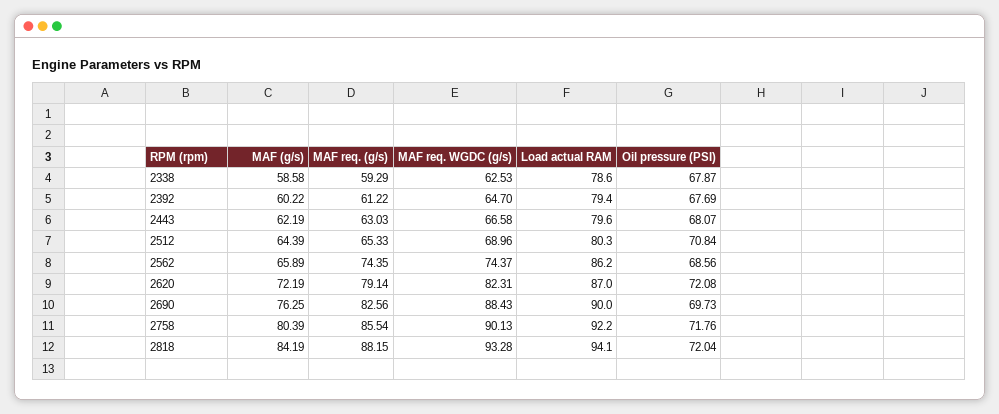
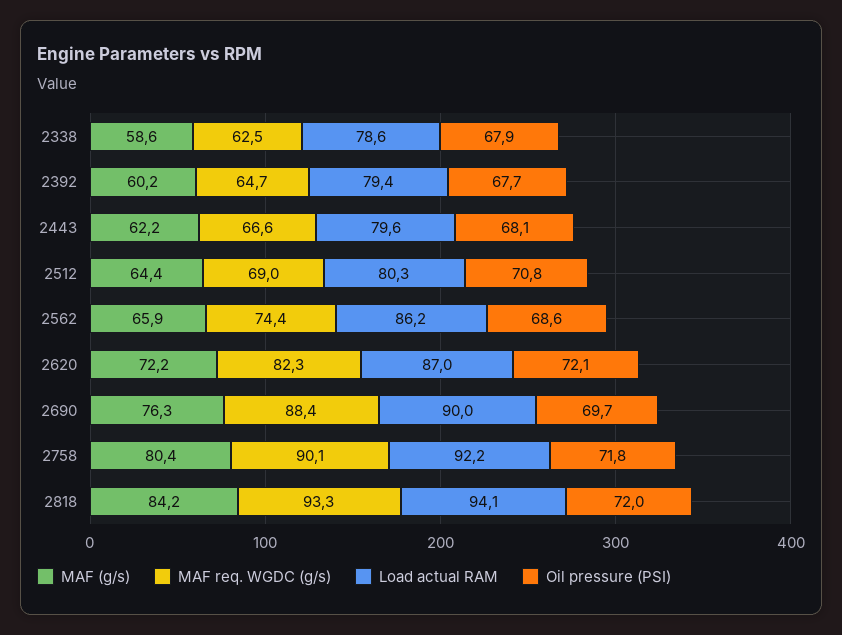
  {
    "MAF (g/s)": {
      "2338": 58.58,
      "2392": 60.22,
      "2443": 62.19,
      "2512": 64.39,
      "2562": 65.89,
      "2620": 72.19,
      "2690": 76.25,
      "2758": 80.39,
      "2818": 84.19
    },
-   "MAF req. (g/s)": {
-     "2338": 59.29,
-     "2392": 61.22,
-     "2443": 63.03,
-     "2512": 65.33,
-     "2562": 74.35,
-     "2620": 79.14,
-     "2690": 82.56,
-     "2758": 85.54,
-     "2818": 88.15
-   },
    "MAF req. WGDC (g/s)": {
      "2338": 62.53,
      "2392": 64.7,
      "2443": 66.58,
      "2512": 68.96,
      "2562": 74.37,
      "2620": 82.31,
      "2690": 88.43,
      "2758": 90.13,
      "2818": 93.28
    },
    "Load actual RAM": {
      "2338": 78.6,
      "2392": 79.4,
      "2443": 79.6,
      "2512": 80.3,
      "2562": 86.2,
      "2620": 87,
      "2690": 90,
      "2758": 92.2,
      "2818": 94.1
    },
    "Oil pressure (PSI)": {
      "2338": 67.87,
      "2392": 67.69,
      "2443": 68.07,
      "2512": 70.84,
      "2562": 68.56,
      "2620": 72.08,
      "2690": 69.73,
      "2758": 71.76,
      "2818": 72.04
    }
  }

